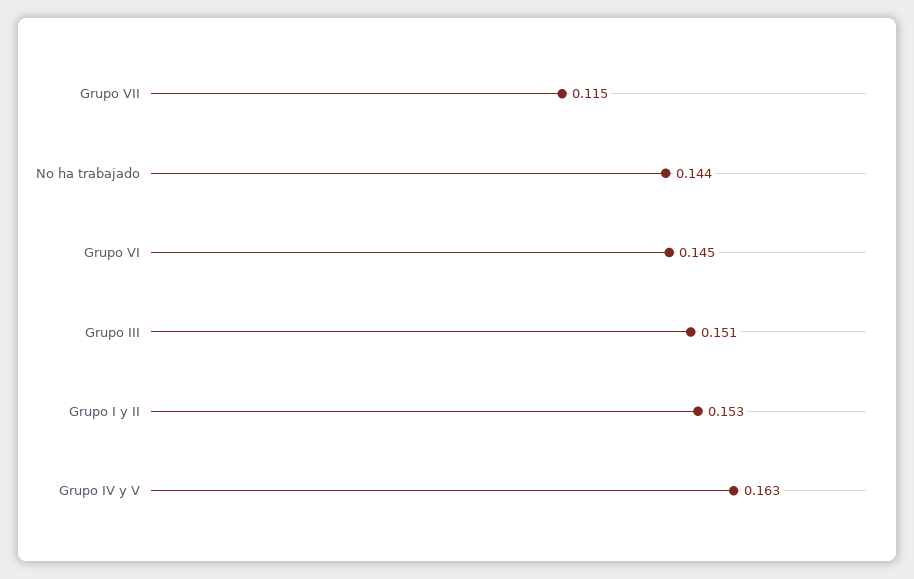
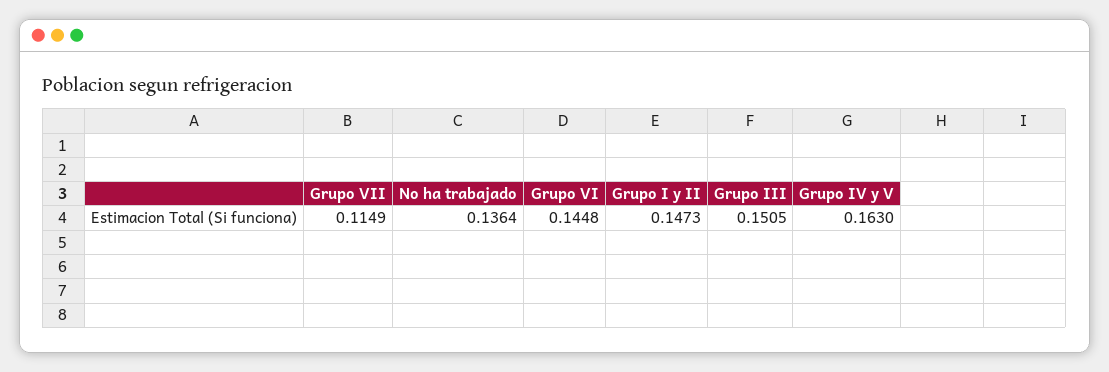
  {
    "Grupo VII": 0.1149,
-   "No ha trabajado": 0.144,
+   "No ha trabajado": 0.1364,
    "Grupo VI": 0.1448,
    "Grupo III": 0.1505,
-   "Grupo I y II": 0.153,
+   "Grupo I y II": 0.1473,
    "Grupo IV y V": 0.163
  }

